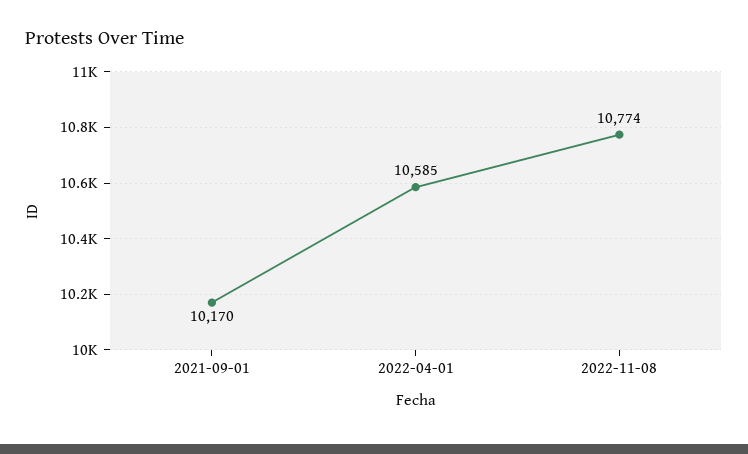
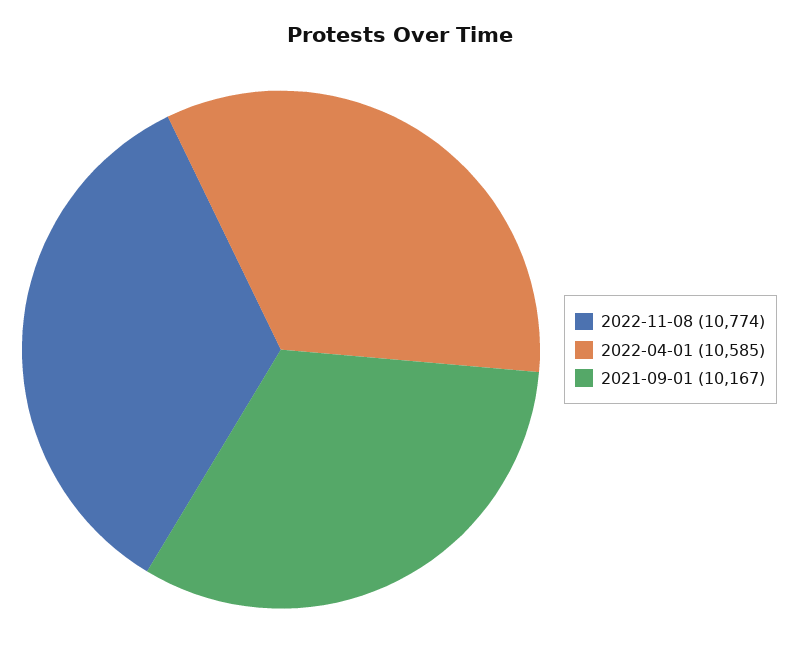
  {
-   "2021-09-01": 10170,
+   "2021-09-01": 10167,
    "2022-04-01": 10585,
    "2022-11-08": 10774
  }

